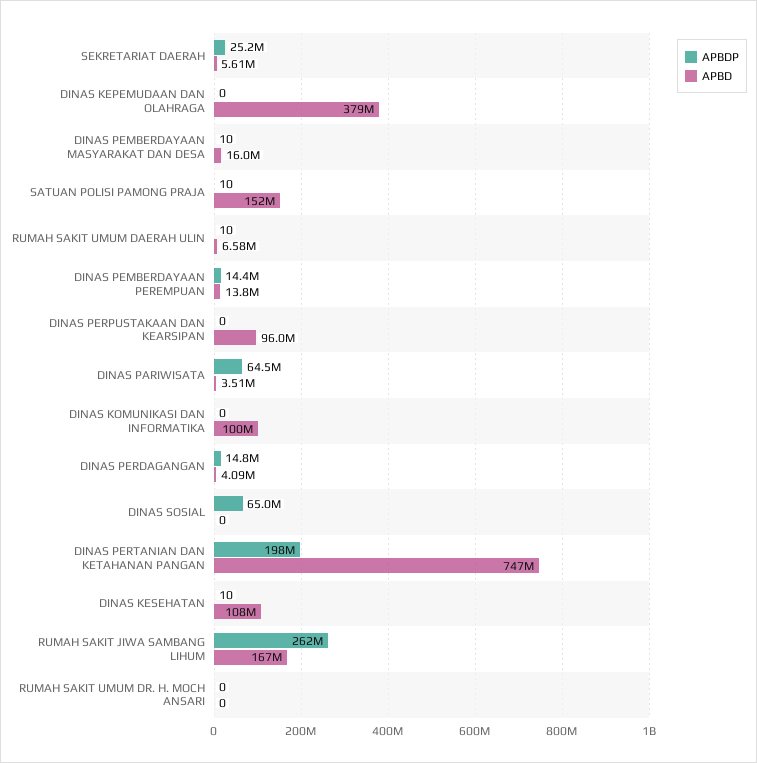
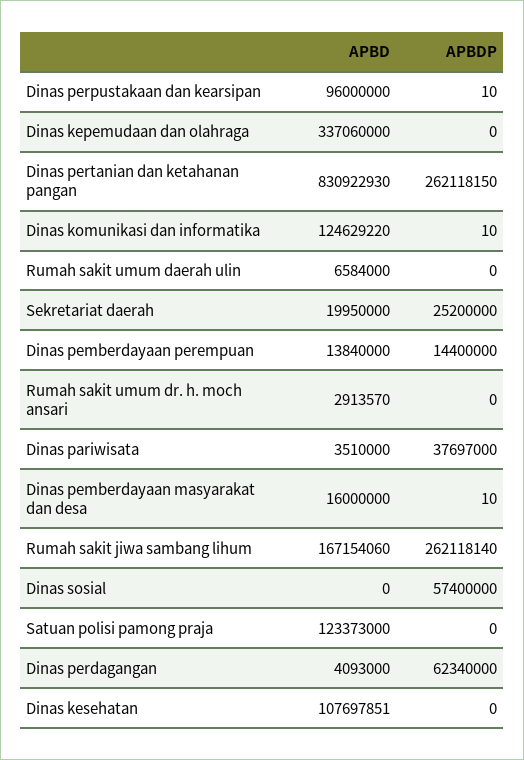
  {
    "APBDP": {
      "SEKRETARIAT DAERAH": 25200000,
      "DINAS KEPEMUDAAN DAN OLAHRAGA": 0,
      "DINAS PEMBERDAYAAN MASYARAKAT DAN DESA": 10,
-     "SATUAN POLISI PAMONG PRAJA": 10,
+     "SATUAN POLISI PAMONG PRAJA": 0,
-     "RUMAH SAKIT UMUM DAERAH ULIN": 10,
+     "RUMAH SAKIT UMUM DAERAH ULIN": 0,
      "DINAS PEMBERDAYAAN PEREMPUAN": 14400000,
-     "DINAS PERPUSTAKAAN DAN KEARSIPAN": 0,
+     "DINAS PERPUSTAKAAN DAN KEARSIPAN": 10,
-     "DINAS PARIWISATA": 64500000,
+     "DINAS PARIWISATA": 37697000,
-     "DINAS KOMUNIKASI DAN INFORMATIKA": 0,
+     "DINAS KOMUNIKASI DAN INFORMATIKA": 10,
-     "DINAS PERDAGANGAN": 14800000,
+     "DINAS PERDAGANGAN": 62340000,
-     "DINAS SOSIAL": 65000000,
+     "DINAS SOSIAL": 57400000,
-     "DINAS PERTANIAN DAN KETAHANAN PANGAN": 198000000,
+     "DINAS PERTANIAN DAN KETAHANAN PANGAN": 262118150,
-     "DINAS KESEHATAN": 10,
+     "DINAS KESEHATAN": 0,
      "RUMAH SAKIT JIWA SAMBANG LIHUM": 262118140,
      "RUMAH SAKIT UMUM DR. H. MOCH ANSARI": 0
    },
    "APBD": {
-     "SEKRETARIAT DAERAH": 5610000,
+     "SEKRETARIAT DAERAH": 19950000,
-     "DINAS KEPEMUDAAN DAN OLAHRAGA": 379000000,
+     "DINAS KEPEMUDAAN DAN OLAHRAGA": 337060000,
      "DINAS PEMBERDAYAAN MASYARAKAT DAN DESA": 16000000,
-     "SATUAN POLISI PAMONG PRAJA": 152000000,
+     "SATUAN POLISI PAMONG PRAJA": 123373000,
      "RUMAH SAKIT UMUM DAERAH ULIN": 6584000,
      "DINAS PEMBERDAYAAN PEREMPUAN": 13840000,
      "DINAS PERPUSTAKAAN DAN KEARSIPAN": 96000000,
      "DINAS PARIWISATA": 3510000,
-     "DINAS KOMUNIKASI DAN INFORMATIKA": 100000000,
+     "DINAS KOMUNIKASI DAN INFORMATIKA": 124629220,
      "DINAS PERDAGANGAN": 4093000,
      "DINAS SOSIAL": 0,
-     "DINAS PERTANIAN DAN KETAHANAN PANGAN": 747000000,
+     "DINAS PERTANIAN DAN KETAHANAN PANGAN": 830922930,
      "DINAS KESEHATAN": 107697851,
      "RUMAH SAKIT JIWA SAMBANG LIHUM": 167154060,
-     "RUMAH SAKIT UMUM DR. H. MOCH ANSARI": 0
+     "RUMAH SAKIT UMUM DR. H. MOCH ANSARI": 2913570
    }
  }

